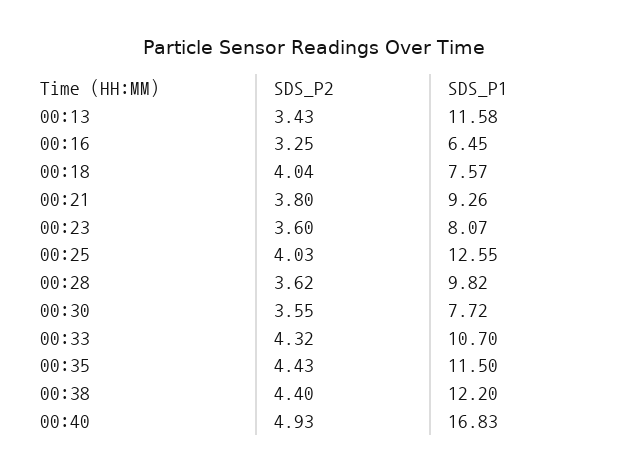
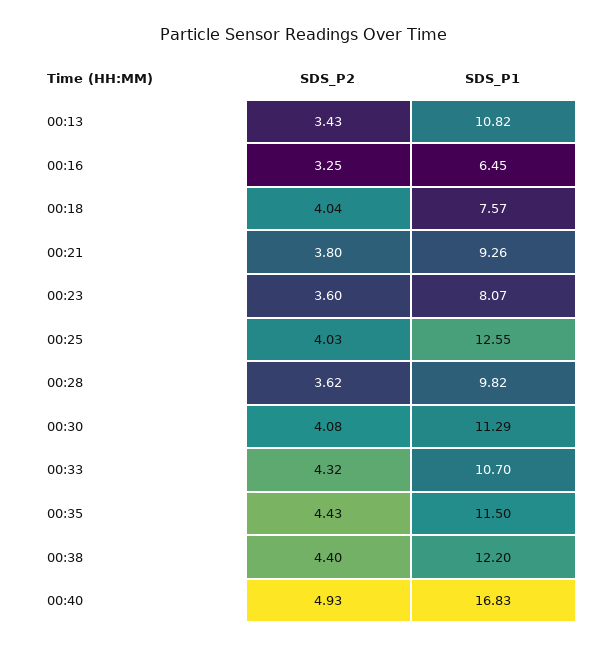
  {
    "SDS_P2": {
      "00:13": 3.43,
      "00:16": 3.25,
      "00:18": 4.04,
      "00:21": 3.8,
      "00:23": 3.6,
      "00:25": 4.03,
      "00:28": 3.62,
-     "00:30": 3.55,
+     "00:30": 4.08,
      "00:33": 4.32,
      "00:35": 4.43,
      "00:38": 4.4,
      "00:40": 4.93
    },
    "SDS_P1": {
-     "00:13": 11.58,
+     "00:13": 10.82,
      "00:16": 6.45,
      "00:18": 7.57,
      "00:21": 9.26,
      "00:23": 8.07,
      "00:25": 12.55,
      "00:28": 9.82,
-     "00:30": 7.72,
+     "00:30": 11.29,
      "00:33": 10.7,
      "00:35": 11.5,
      "00:38": 12.2,
      "00:40": 16.83
    }
  }

